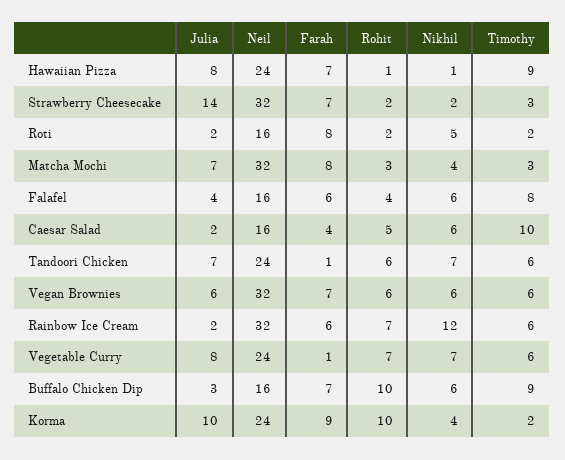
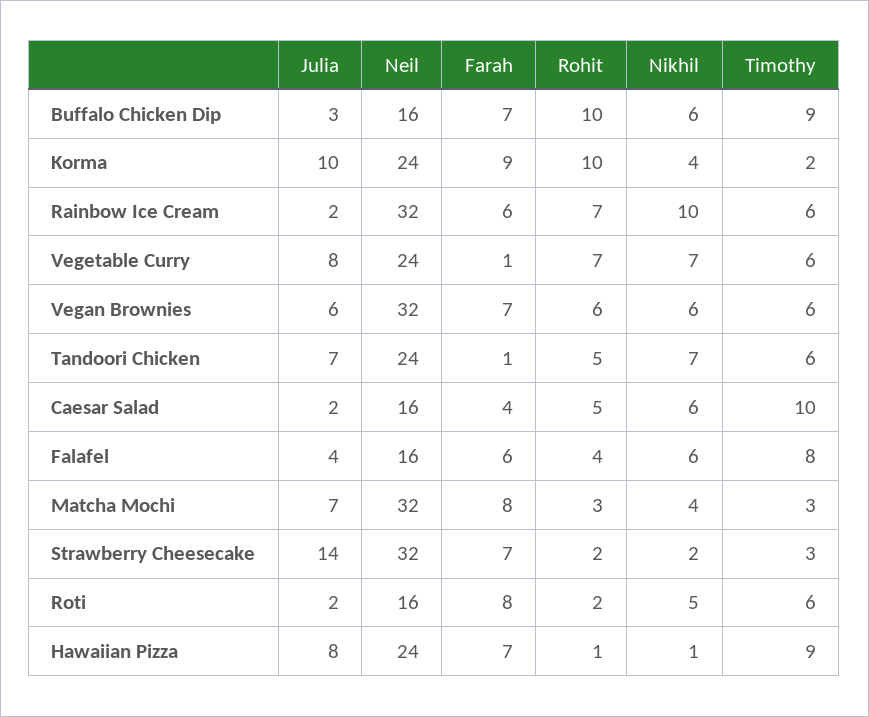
  {
    "Julia": {
      "Hawaiian Pizza": 8,
      "Strawberry Cheesecake": 14,
      "Roti": 2,
      "Matcha Mochi": 7,
      "Falafel": 4,
      "Caesar Salad": 2,
      "Tandoori Chicken": 7,
      "Vegan Brownies": 6,
      "Rainbow Ice Cream": 2,
      "Vegetable Curry": 8,
      "Buffalo Chicken Dip": 3,
      "Korma": 10
    },
    "Neil": {
      "Hawaiian Pizza": 24,
      "Strawberry Cheesecake": 32,
      "Roti": 16,
      "Matcha Mochi": 32,
      "Falafel": 16,
      "Caesar Salad": 16,
      "Tandoori Chicken": 24,
      "Vegan Brownies": 32,
      "Rainbow Ice Cream": 32,
      "Vegetable Curry": 24,
      "Buffalo Chicken Dip": 16,
      "Korma": 24
    },
    "Farah": {
      "Hawaiian Pizza": 7,
      "Strawberry Cheesecake": 7,
      "Roti": 8,
      "Matcha Mochi": 8,
      "Falafel": 6,
      "Caesar Salad": 4,
      "Tandoori Chicken": 1,
      "Vegan Brownies": 7,
      "Rainbow Ice Cream": 6,
      "Vegetable Curry": 1,
      "Buffalo Chicken Dip": 7,
      "Korma": 9
    },
    "Rohit": {
      "Hawaiian Pizza": 1,
      "Strawberry Cheesecake": 2,
      "Roti": 2,
      "Matcha Mochi": 3,
      "Falafel": 4,
      "Caesar Salad": 5,
-     "Tandoori Chicken": 6,
+     "Tandoori Chicken": 5,
      "Vegan Brownies": 6,
      "Rainbow Ice Cream": 7,
      "Vegetable Curry": 7,
      "Buffalo Chicken Dip": 10,
      "Korma": 10
    },
    "Nikhil": {
      "Hawaiian Pizza": 1,
      "Strawberry Cheesecake": 2,
      "Roti": 5,
      "Matcha Mochi": 4,
      "Falafel": 6,
      "Caesar Salad": 6,
      "Tandoori Chicken": 7,
      "Vegan Brownies": 6,
-     "Rainbow Ice Cream": 12,
+     "Rainbow Ice Cream": 10,
      "Vegetable Curry": 7,
      "Buffalo Chicken Dip": 6,
      "Korma": 4
    },
    "Timothy": {
      "Hawaiian Pizza": 9,
      "Strawberry Cheesecake": 3,
-     "Roti": 2,
+     "Roti": 6,
      "Matcha Mochi": 3,
      "Falafel": 8,
      "Caesar Salad": 10,
      "Tandoori Chicken": 6,
      "Vegan Brownies": 6,
      "Rainbow Ice Cream": 6,
      "Vegetable Curry": 6,
      "Buffalo Chicken Dip": 9,
      "Korma": 2
    }
  }

